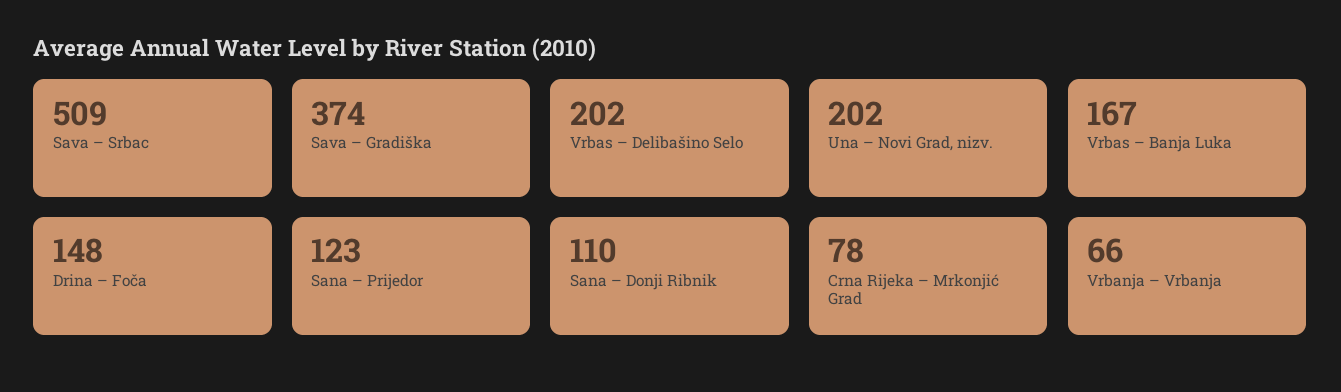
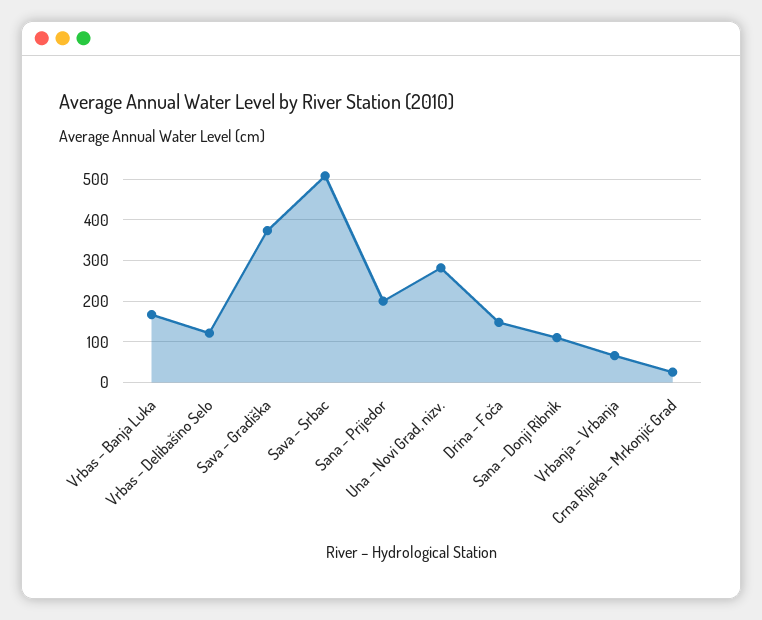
  {
    "Sava – Srbac": 509,
    "Sava – Gradiška": 374,
-   "Vrbas – Delibašino Selo": 202,
+   "Vrbas – Delibašino Selo": 120,
-   "Una – Novi Grad, nizv.": 202,
+   "Una – Novi Grad, nizv.": 280,
    "Vrbas – Banja Luka": 167,
    "Drina – Foča": 148,
-   "Sana – Prijedor": 123,
+   "Sana – Prijedor": 200,
    "Sana – Donji Ribnik": 110,
-   "Crna Rijeka – Mrkonjić Grad": 78,
+   "Crna Rijeka – Mrkonjić Grad": 20,
    "Vrbanja – Vrbanja": 66
  }

